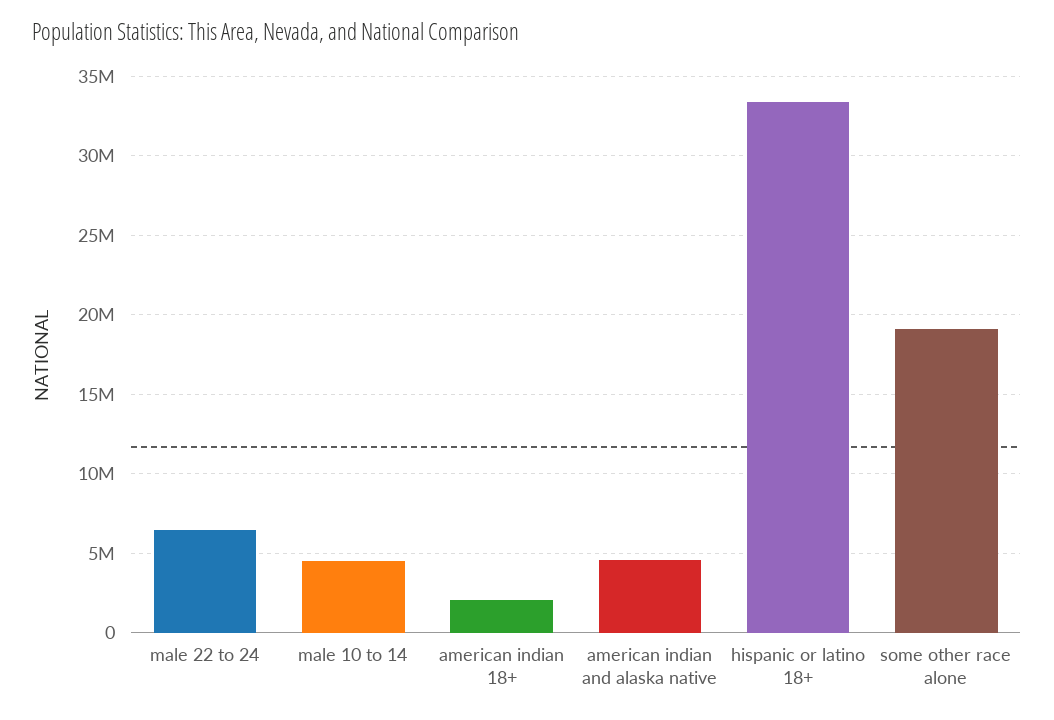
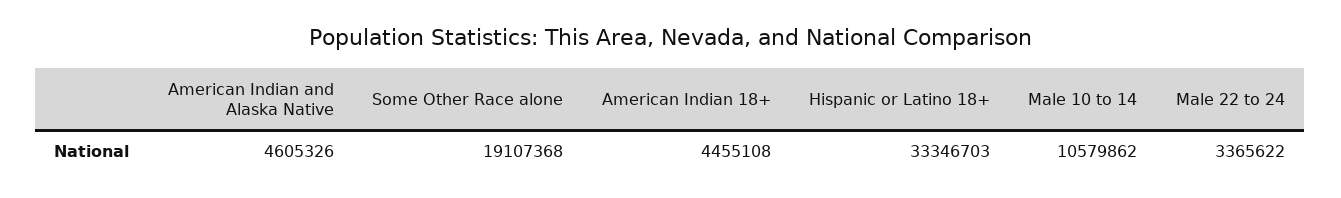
  {
-   "male 22 to 24": 6500000,
+   "male 22 to 24": 3365622,
-   "male 10 to 14": 4500000,
+   "male 10 to 14": 10579862,
-   "american indian 18+": 2000000,
+   "american indian 18+": 4455108,
    "american indian and alaska native": 4605326,
    "hispanic or latino 18+": 33346703,
    "some other race alone": 19107368
  }

